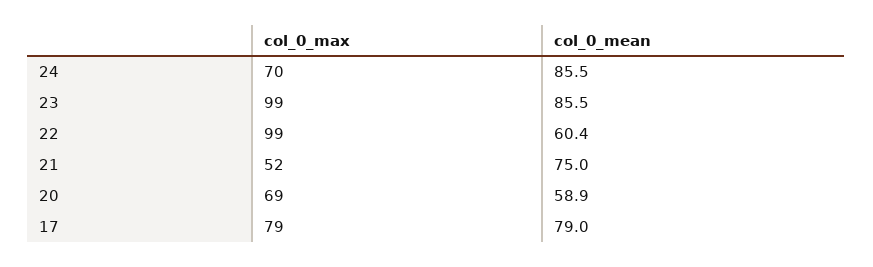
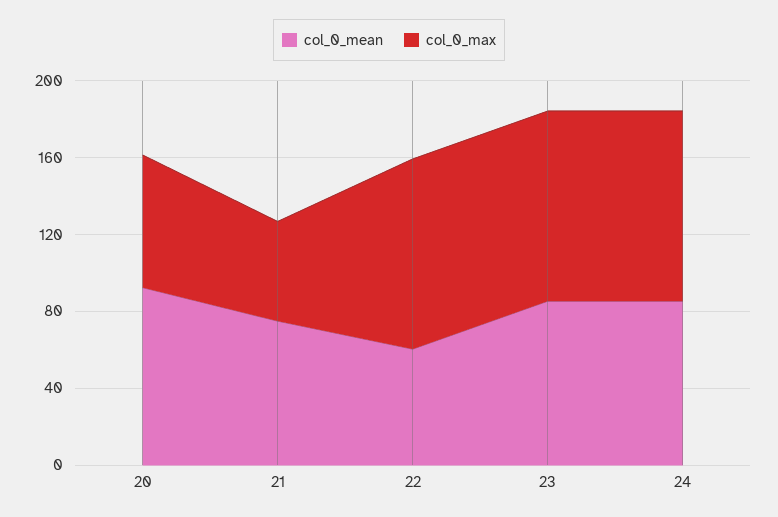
  {
    "col_0_max": {
-     "24": 70,
+     "24": 100,
      "23": 99,
      "22": 99,
      "21": 52,
-     "20": 69,
+     "20": 69
-     "17": 79
    },
    "col_0_mean": {
      "24": 85.5,
      "23": 85.5,
      "22": 60.4,
      "21": 75,
-     "20": 58.9,
+     "20": 90
-     "17": 79
    }
  }

